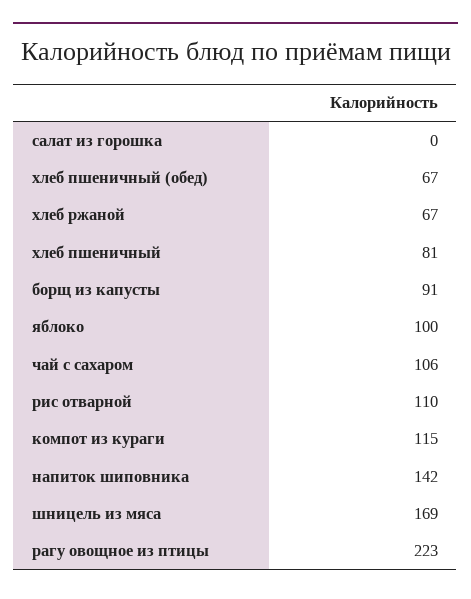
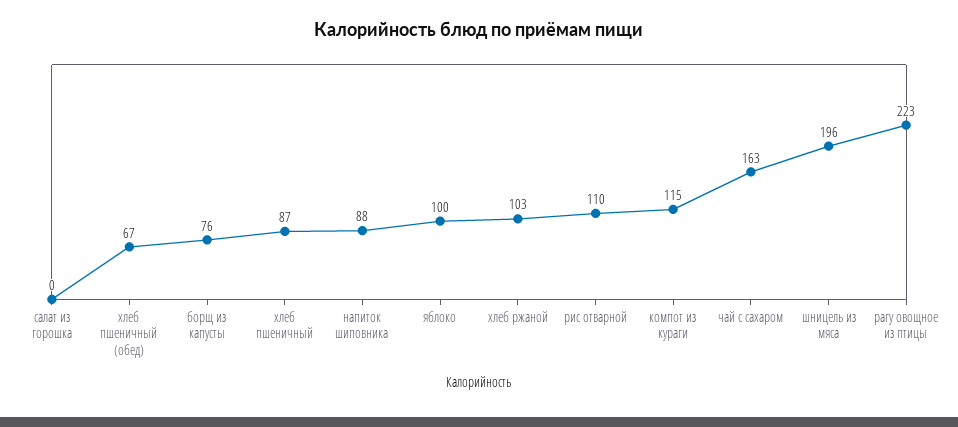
  {
    "салат из горошка": 0,
    "хлеб пшеничный (обед)": 67,
-   "хлеб ржаной": 67,
+   "хлеб ржаной": 103,
-   "хлеб пшеничный": 81,
+   "хлеб пшеничный": 87,
-   "борщ из капусты": 91,
+   "борщ из капусты": 76,
    "яблоко": 100,
-   "чай с сахаром": 106,
+   "чай с сахаром": 163,
    "рис отварной": 110,
    "компот из кураги": 115,
-   "напиток шиповника": 142,
+   "напиток шиповника": 88,
-   "шницель из мяса": 169,
+   "шницель из мяса": 196,
    "рагу овощное из птицы": 223
  }

